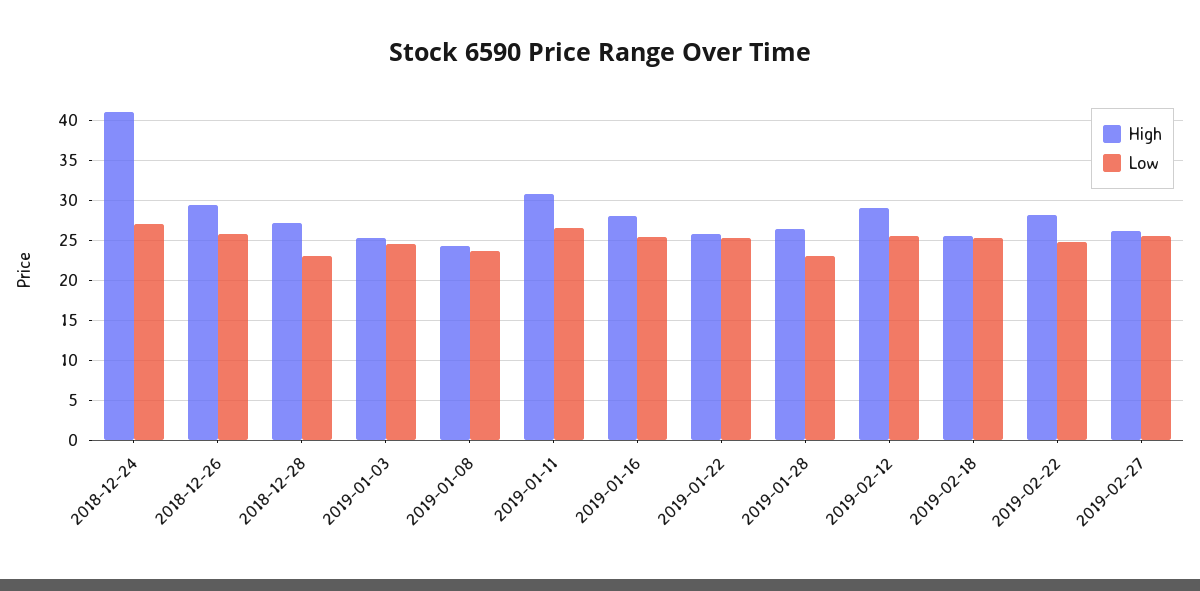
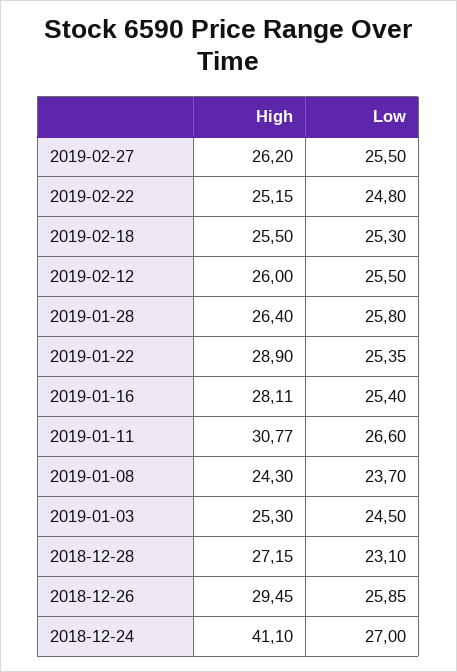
  {
    "High": {
      "2018-12-24": 41.1,
      "2018-12-26": 29.45,
      "2018-12-28": 27.15,
      "2019-01-03": 25.3,
      "2019-01-08": 24.3,
      "2019-01-11": 30.77,
      "2019-01-16": 28.11,
-     "2019-01-22": 26,
+     "2019-01-22": 28.9,
      "2019-01-28": 26.4,
-     "2019-02-12": 29,
+     "2019-02-12": 26,
      "2019-02-18": 25.5,
-     "2019-02-22": 28,
+     "2019-02-22": 25.15,
      "2019-02-27": 26.2
    },
    "Low": {
      "2018-12-24": 27,
      "2018-12-26": 25.85,
      "2018-12-28": 23.1,
      "2019-01-03": 24.5,
      "2019-01-08": 23.7,
      "2019-01-11": 26.6,
      "2019-01-16": 25.4,
      "2019-01-22": 25.35,
-     "2019-01-28": 23,
+     "2019-01-28": 25.8,
      "2019-02-12": 25.5,
      "2019-02-18": 25.3,
      "2019-02-22": 24.8,
      "2019-02-27": 25.5
    }
  }

